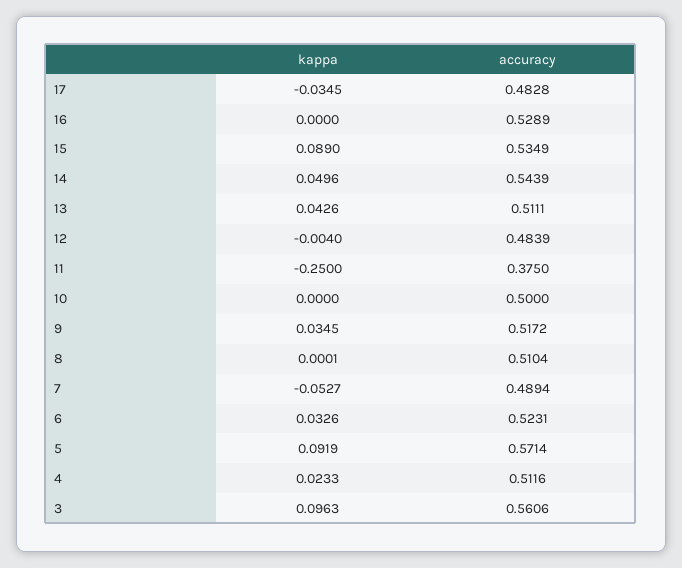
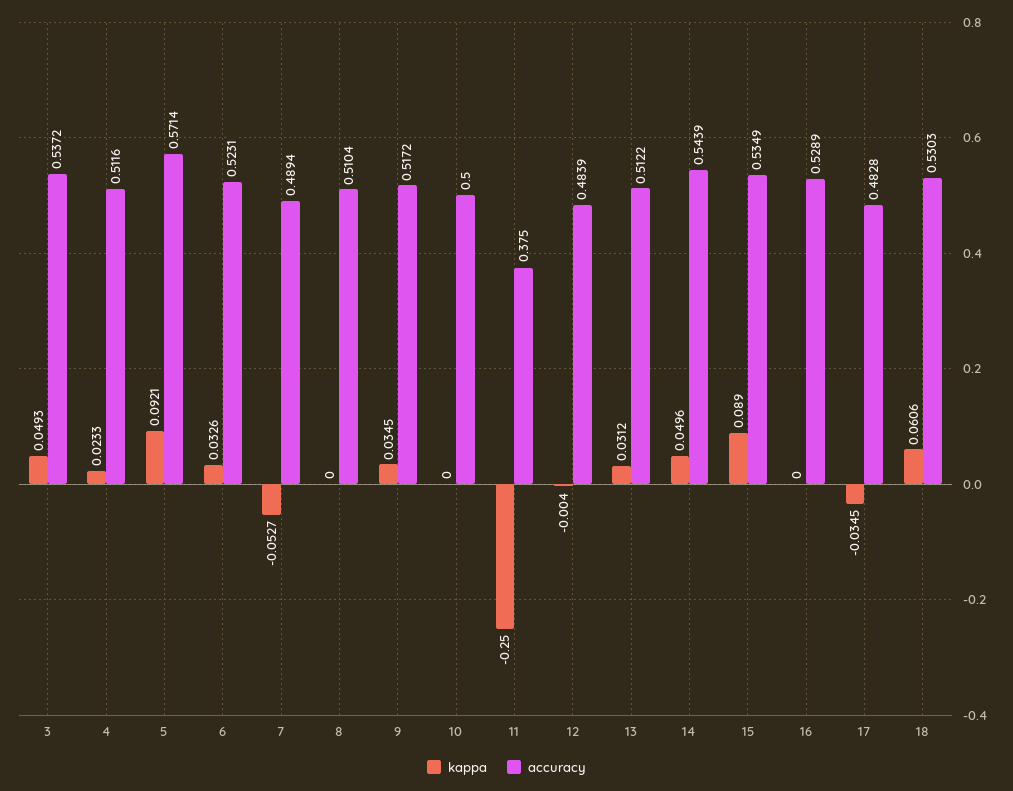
  {
    "kappa": {
      "17": -0.0345,
      "16": 0,
      "15": 0.089,
      "14": 0.0496,
-     "13": 0.0426,
+     "13": 0.0312,
      "12": -0.004,
      "11": -0.25,
      "10": 0,
      "9": 0.0345,
-     "8": 0.0001,
+     "8": 0,
      "7": -0.0527,
      "6": 0.0326,
-     "5": 0.0919,
+     "5": 0.0921,
      "4": 0.0233,
-     "3": 0.0963
+     "3": 0.0493,
+     "18": 0.0606
    },
    "accuracy": {
      "17": 0.4828,
      "16": 0.5289,
      "15": 0.5349,
      "14": 0.5439,
-     "13": 0.5111,
+     "13": 0.5122,
      "12": 0.4839,
      "11": 0.375,
      "10": 0.5,
      "9": 0.5172,
      "8": 0.5104,
      "7": 0.4894,
      "6": 0.5231,
      "5": 0.5714,
      "4": 0.5116,
-     "3": 0.5606
+     "3": 0.5372,
+     "18": 0.5303
    }
  }

